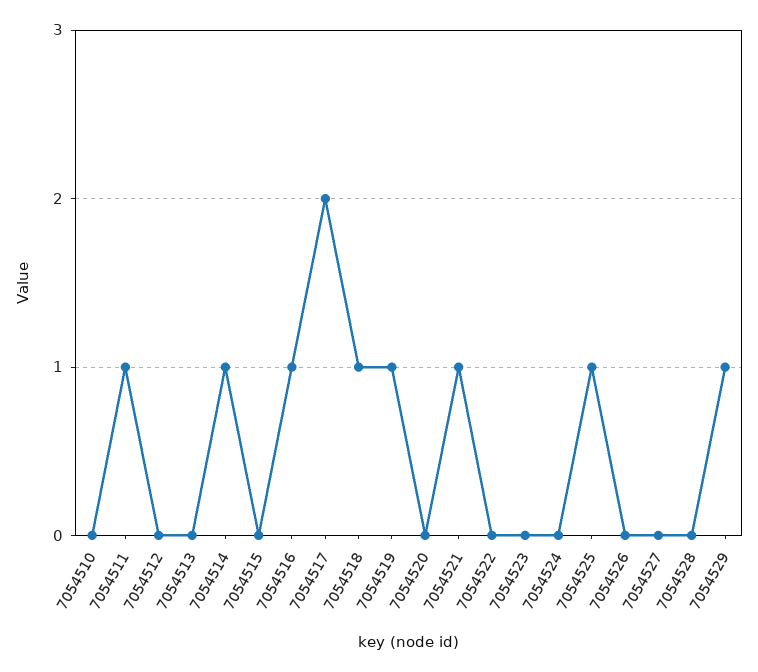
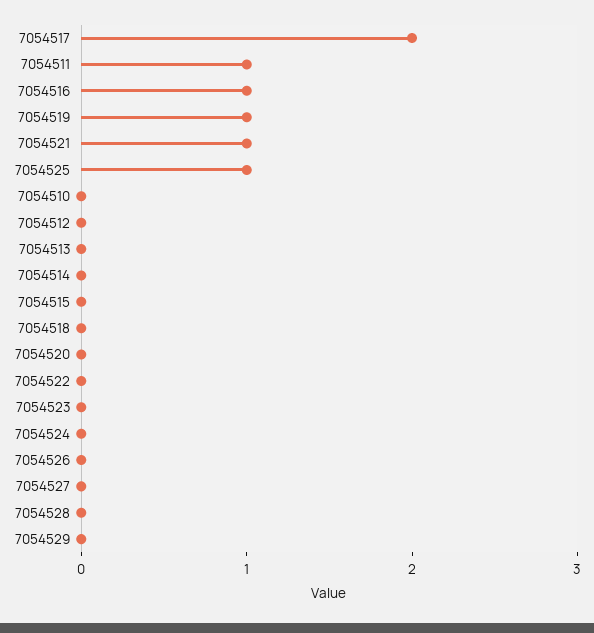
  {
    "7054510": 0,
    "7054511": 1,
    "7054512": 0,
    "7054513": 0,
-   "7054514": 1,
+   "7054514": 0,
    "7054515": 0,
    "7054516": 1,
    "7054517": 2,
-   "7054518": 1,
+   "7054518": 0,
    "7054519": 1,
    "7054520": 0,
    "7054521": 1,
    "7054522": 0,
    "7054523": 0,
    "7054524": 0,
    "7054525": 1,
    "7054526": 0,
    "7054527": 0,
    "7054528": 0,
-   "7054529": 1
+   "7054529": 0
  }

